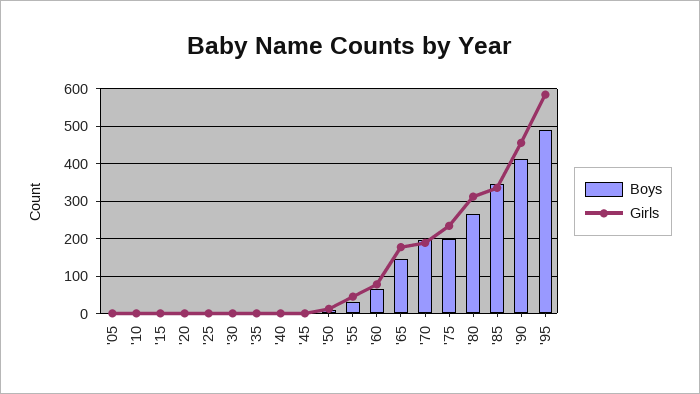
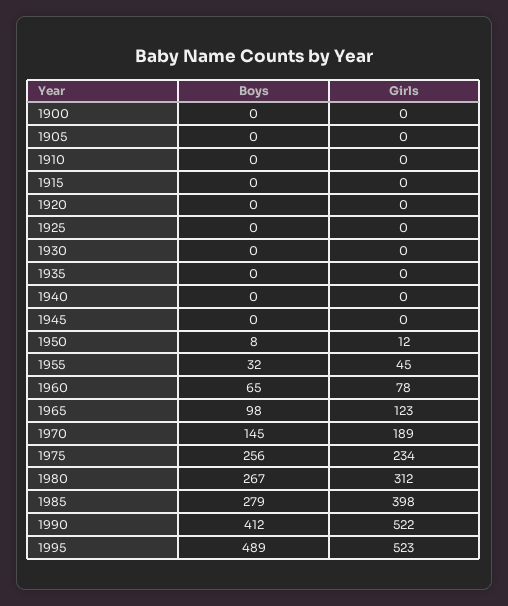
  {
    "Boys": {
      "'05": 0,
      "'10": 0,
      "'15": 0,
      "'20": 0,
      "'25": 0,
      "'30": 0,
      "'35": 0,
      "'40": 0,
      "'45": 0,
      "'50": 8,
      "'55": 32,
      "'60": 65,
-     "'65": 140,
+     "'65": 98,
-     "'70": 200,
+     "'70": 145,
-     "'75": 200,
+     "'75": 256,
      "'80": 267,
-     "'85": 340,
+     "'85": 279,
      "'90": 412,
-     "'95": 489
+     "'95": 489,
+     "1900": 0
    },
    "Girls": {
      "'05": 0,
      "'10": 0,
      "'15": 0,
      "'20": 0,
      "'25": 0,
      "'30": 0,
      "'35": 0,
      "'40": 0,
      "'45": 0,
      "'50": 12,
      "'55": 45,
      "'60": 78,
-     "'65": 180,
+     "'65": 123,
      "'70": 189,
      "'75": 234,
      "'80": 312,
-     "'85": 340,
+     "'85": 398,
-     "'90": 460,
+     "'90": 522,
-     "'95": 580
+     "'95": 523,
+     "1900": 0
    }
  }

